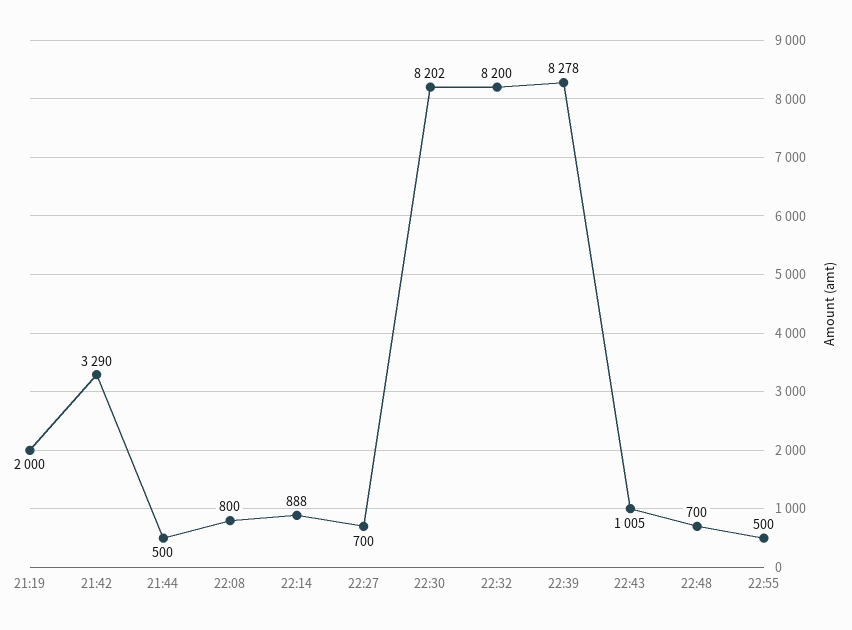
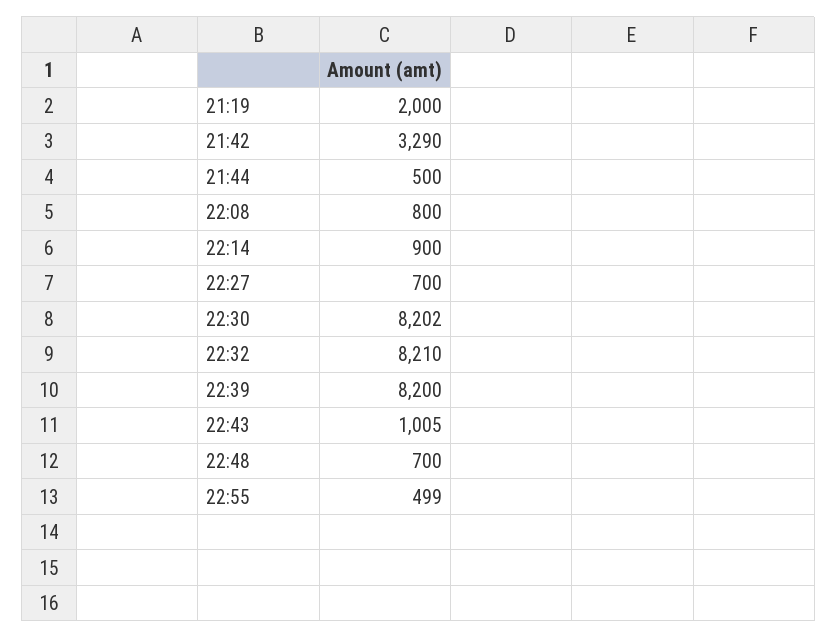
  {
    "21:19": 2000,
    "21:42": 3290,
    "21:44": 500,
    "22:08": 800,
-   "22:14": 888,
+   "22:14": 900,
    "22:27": 700,
    "22:30": 8202,
-   "22:32": 8200,
+   "22:32": 8210,
-   "22:39": 8278,
+   "22:39": 8200,
    "22:43": 1005,
    "22:48": 700,
-   "22:55": 500
+   "22:55": 499
  }

